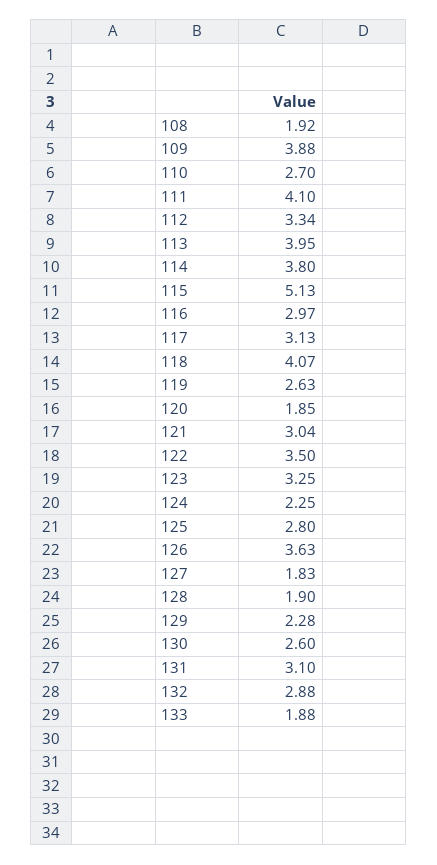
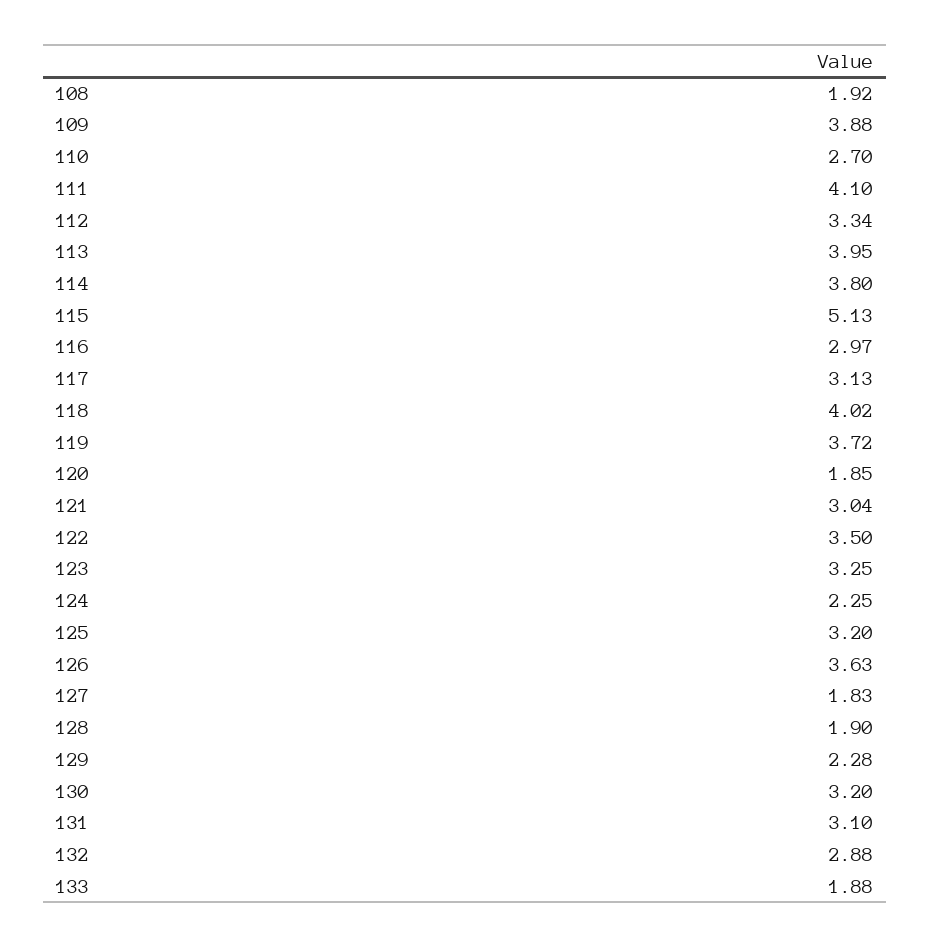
  {
    "108": 1.92,
    "109": 3.88,
    "110": 2.7,
    "111": 4.1,
    "112": 3.34,
    "113": 3.95,
    "114": 3.8,
    "115": 5.13,
    "116": 2.97,
    "117": 3.13,
-   "118": 4.07,
+   "118": 4.02,
-   "119": 2.63,
+   "119": 3.72,
    "120": 1.85,
    "121": 3.04,
    "122": 3.5,
    "123": 3.25,
    "124": 2.25,
-   "125": 2.8,
+   "125": 3.2,
    "126": 3.63,
    "127": 1.83,
    "128": 1.9,
    "129": 2.28,
-   "130": 2.6,
+   "130": 3.2,
    "131": 3.1,
    "132": 2.88,
    "133": 1.88
  }

